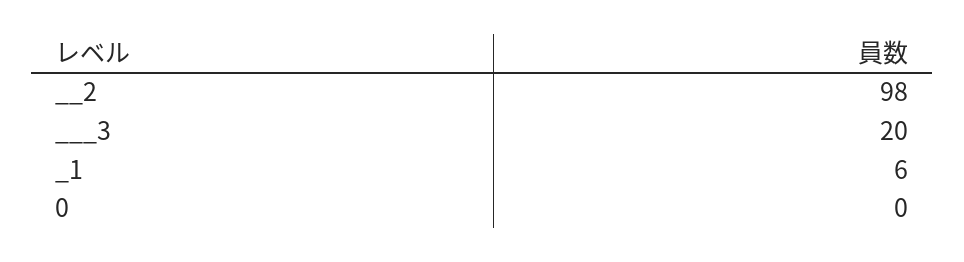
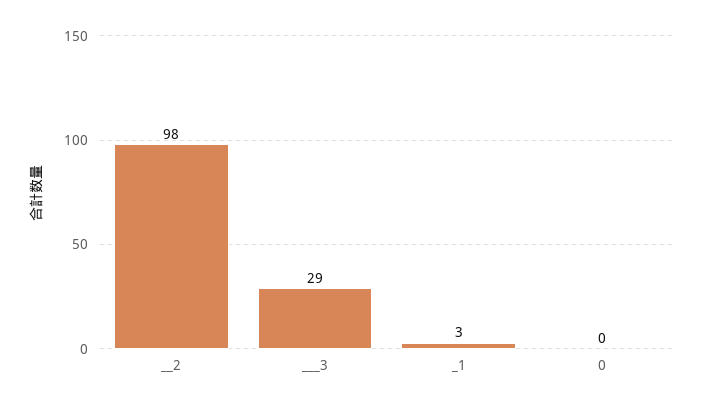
  {
    "__2": 98,
-   "___3": 20,
+   "___3": 29,
-   "_1": 6,
+   "_1": 3,
    "0": 0
  }

